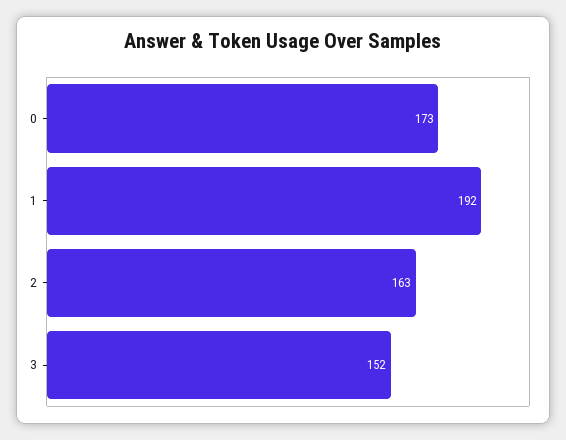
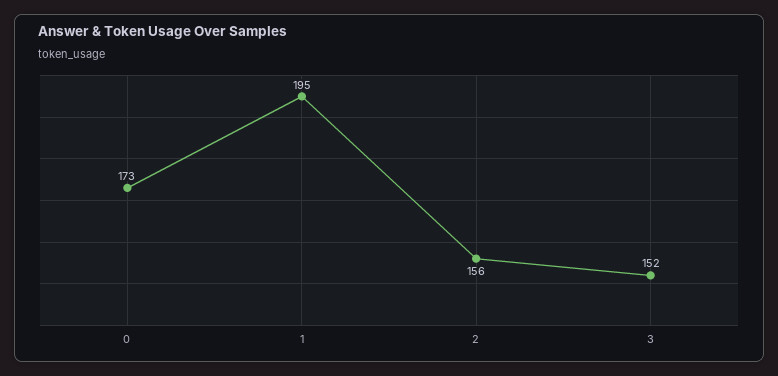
  {
    "0": 173,
-   "1": 192,
+   "1": 195,
-   "2": 163,
+   "2": 156,
    "3": 152
  }

